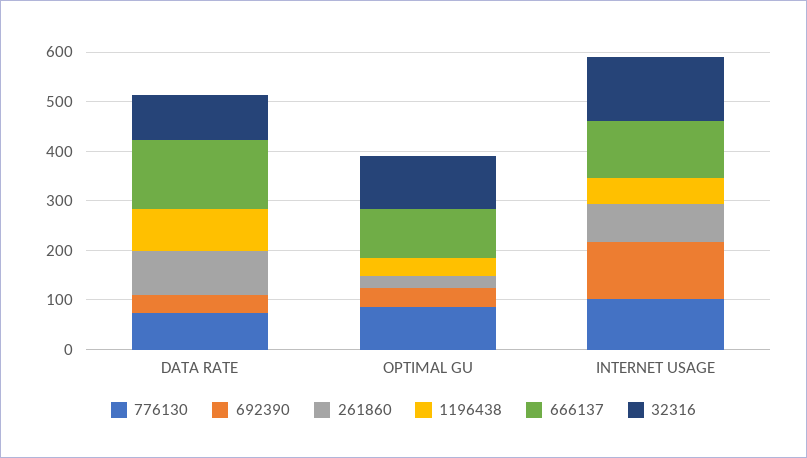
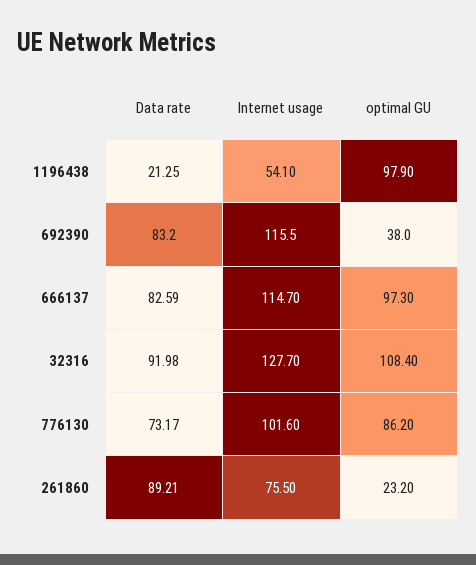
  {
    "776130": {
      "DATA RATE": 73.17,
      "OPTIMAL GU": 86.2,
      "INTERNET USAGE": 101.6
    },
    "692390": {
-     "DATA RATE": 40,
+     "DATA RATE": 83.2,
      "OPTIMAL GU": 38,
      "INTERNET USAGE": 115.5
    },
    "261860": {
      "DATA RATE": 89.21,
      "OPTIMAL GU": 23.2,
      "INTERNET USAGE": 75.5
    },
    "1196438": {
-     "DATA RATE": 80,
+     "DATA RATE": 21.25,
-     "OPTIMAL GU": 40,
+     "OPTIMAL GU": 97.9,
      "INTERNET USAGE": 54.1
    },
    "666137": {
-     "DATA RATE": 140,
+     "DATA RATE": 82.59,
      "OPTIMAL GU": 97.3,
      "INTERNET USAGE": 114.7
    },
    "32316": {
      "DATA RATE": 91.98,
      "OPTIMAL GU": 108.4,
      "INTERNET USAGE": 127.7
    }
  }

